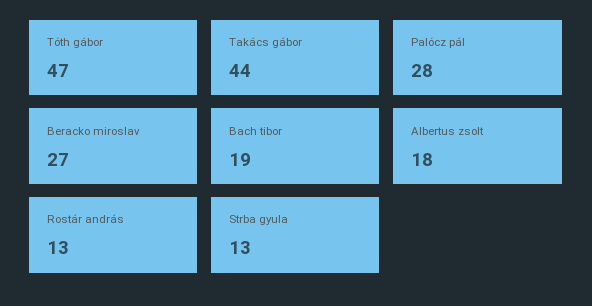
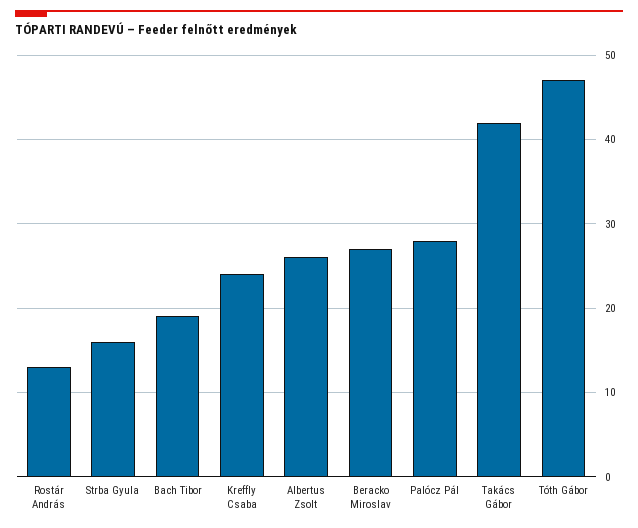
  {
    "Tóth gábor": 47,
-   "Takács gábor": 44,
+   "Takács gábor": 42,
    "Palócz pál": 28,
    "Beracko miroslav": 27,
    "Bach tibor": 19,
-   "Albertus zsolt": 18,
+   "Albertus zsolt": 26,
    "Rostár andrás": 13,
-   "Strba gyula": 13
+   "Strba gyula": 16,
+   "Kreffly Csaba": 24
  }

